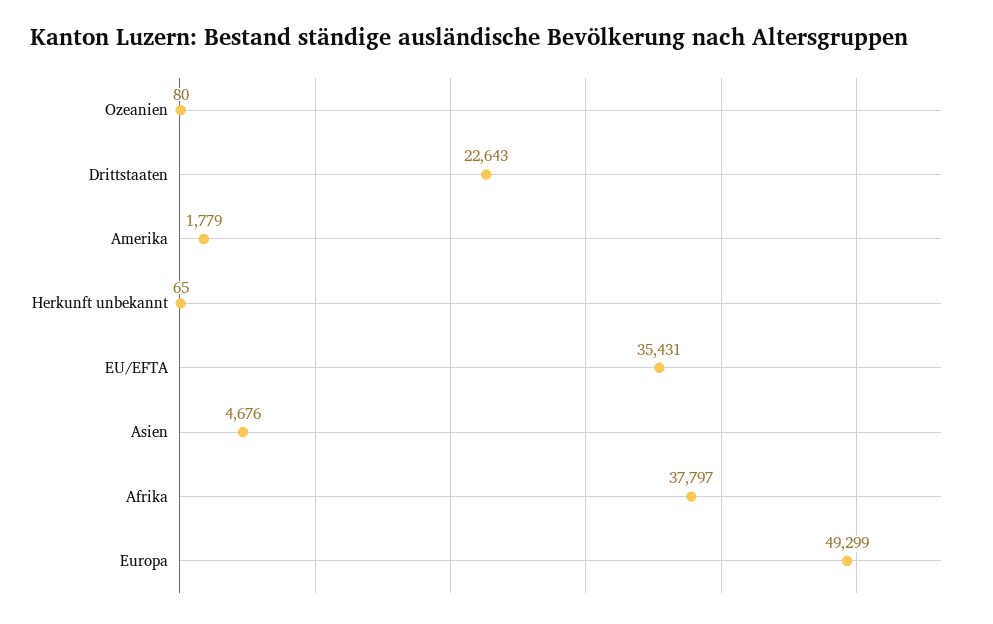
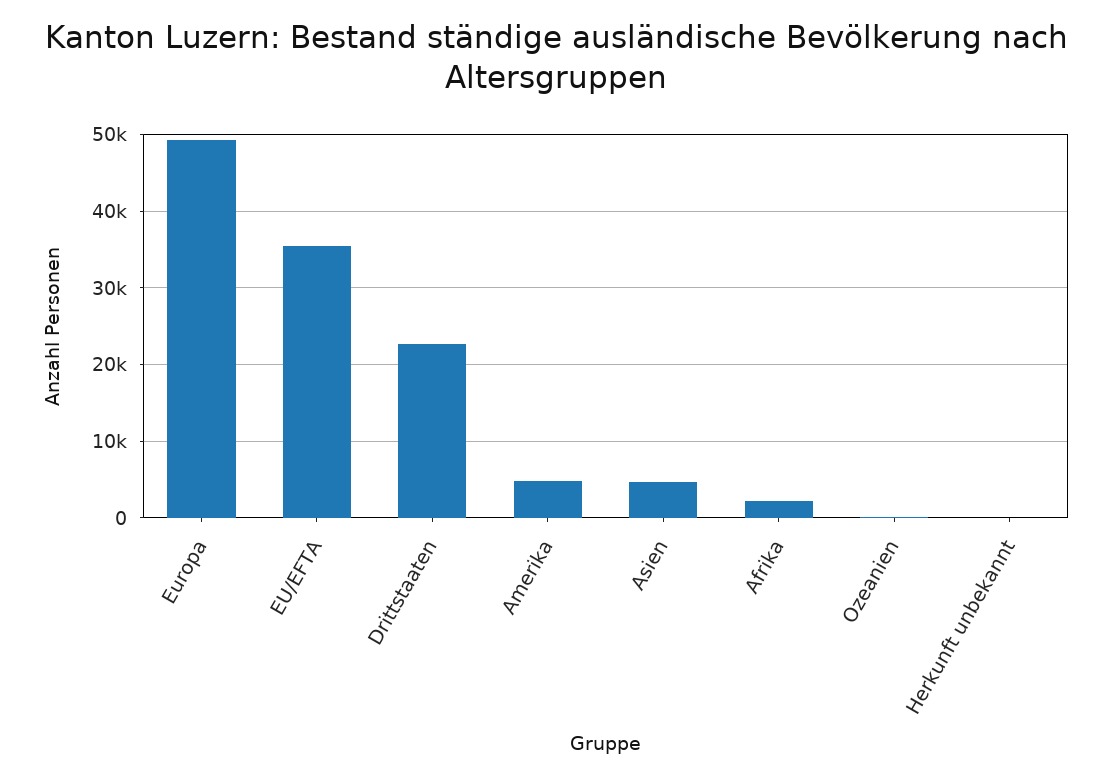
  {
    "Ozeanien": 80,
    "Drittstaaten": 22643,
-   "Amerika": 1779,
+   "Amerika": 5000,
    "Herkunft unbekannt": 65,
    "EU/EFTA": 35431,
    "Asien": 4676,
-   "Afrika": 37797,
+   "Afrika": 2000,
    "Europa": 49299
  }

